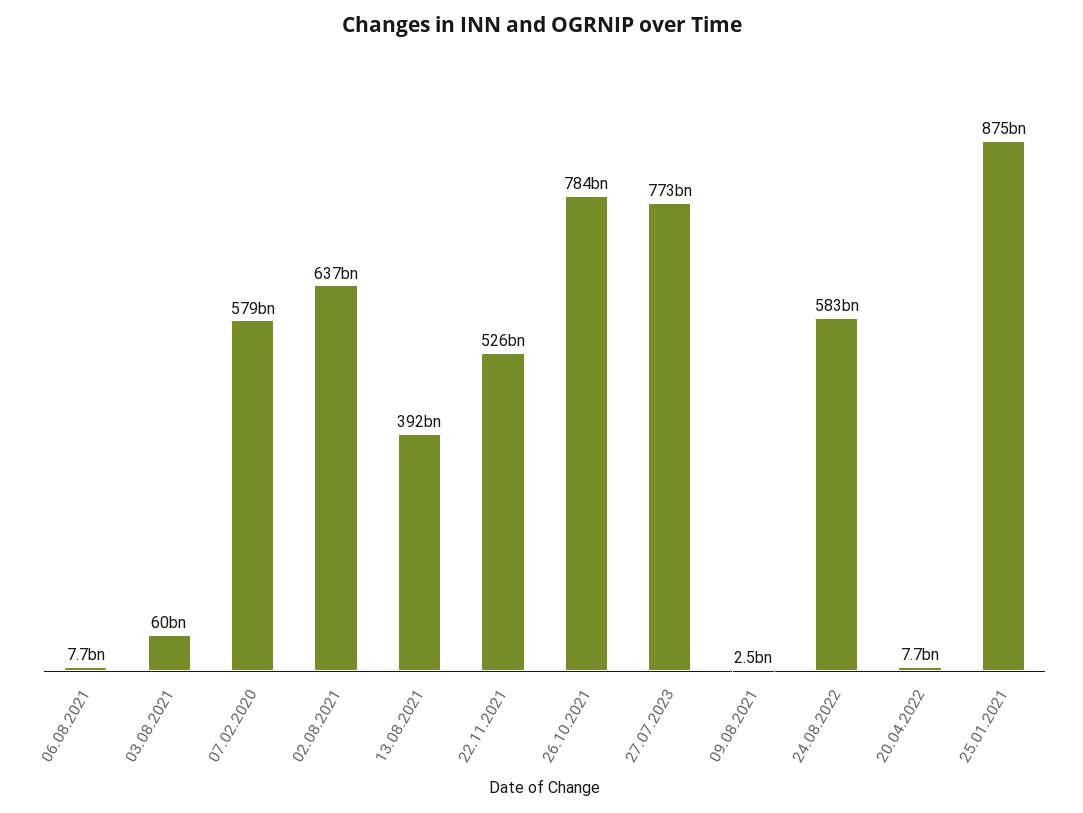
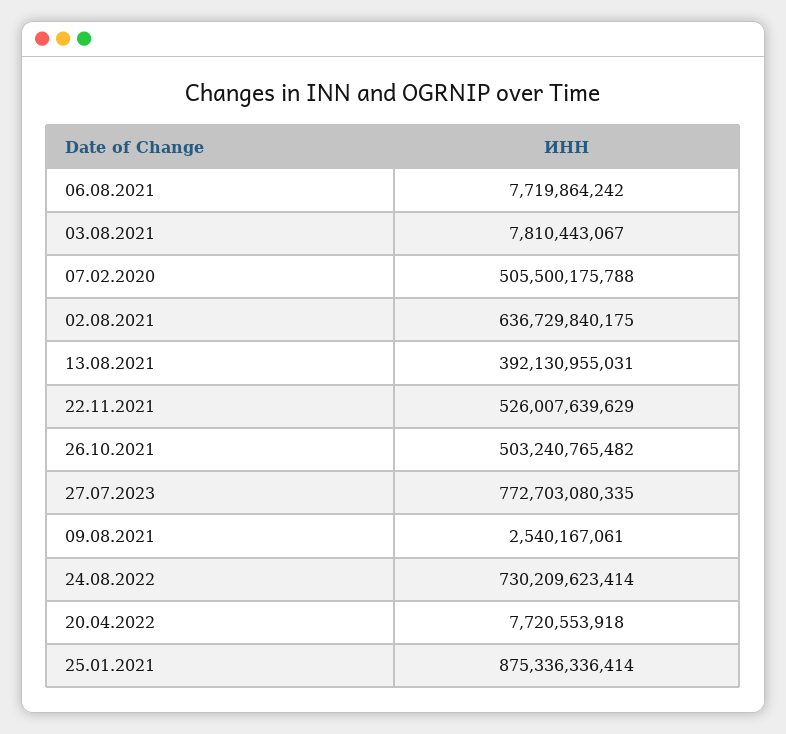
  {
    "06.08.2021": 7719864242,
-   "03.08.2021": 60000000000,
+   "03.08.2021": 7810443067,
-   "07.02.2020": 579000000000,
+   "07.02.2020": 505500175788,
    "02.08.2021": 636729840175,
    "13.08.2021": 392130955031,
    "22.11.2021": 526007639629,
-   "26.10.2021": 784000000000,
+   "26.10.2021": 503240765482,
    "27.07.2023": 772703080335,
    "09.08.2021": 2540167061,
-   "24.08.2022": 583000000000,
+   "24.08.2022": 730209623414,
    "20.04.2022": 7720553918,
    "25.01.2021": 875336336414
  }

